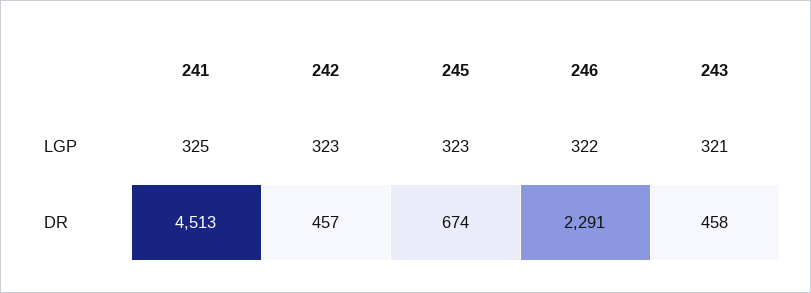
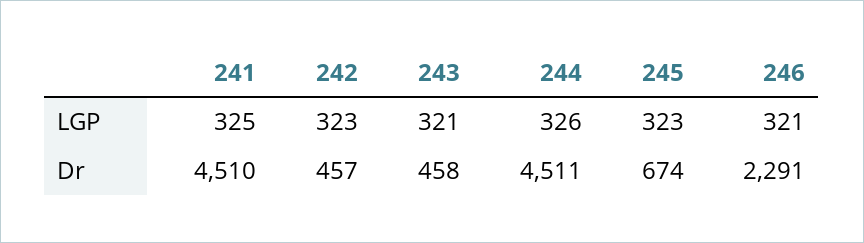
  {
    "241": {
      "LGP": 325,
-     "DR": 4513
+     "DR": 4510
    },
    "242": {
      "LGP": 323,
      "DR": 457
    },
    "245": {
      "LGP": 323,
      "DR": 674
    },
    "246": {
-     "LGP": 322,
+     "LGP": 321,
      "DR": 2291
    },
    "243": {
      "LGP": 321,
      "DR": 458
-   }
+   },
+   "244": {
+     "LGP": 326,
+     "DR": 4511
+   }
  }

